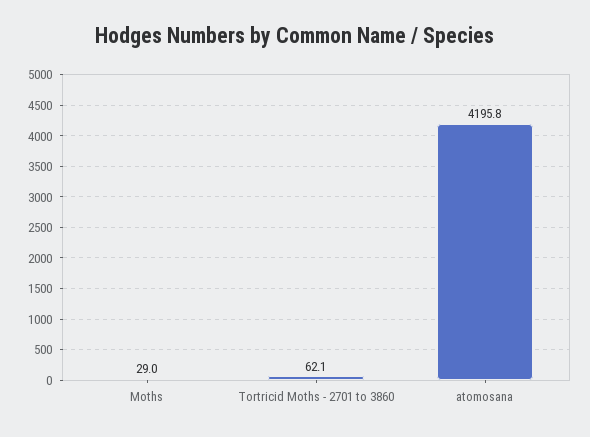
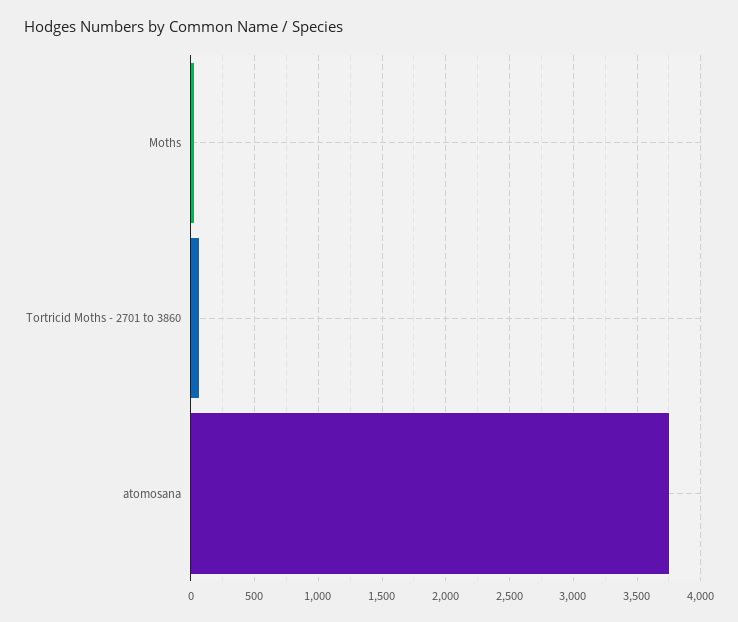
  {
    "Moths": 29,
    "Tortricid Moths - 2701 to 3860": 62.1,
-   "atomosana": 4195.8
+   "atomosana": 3750
  }

